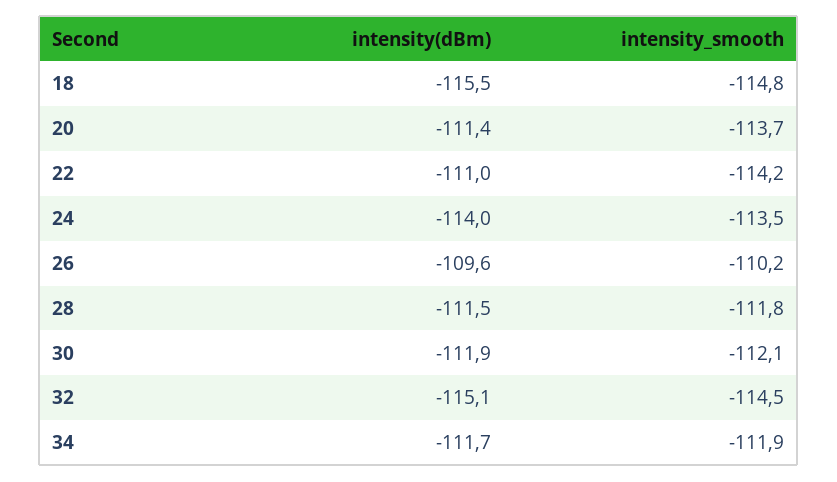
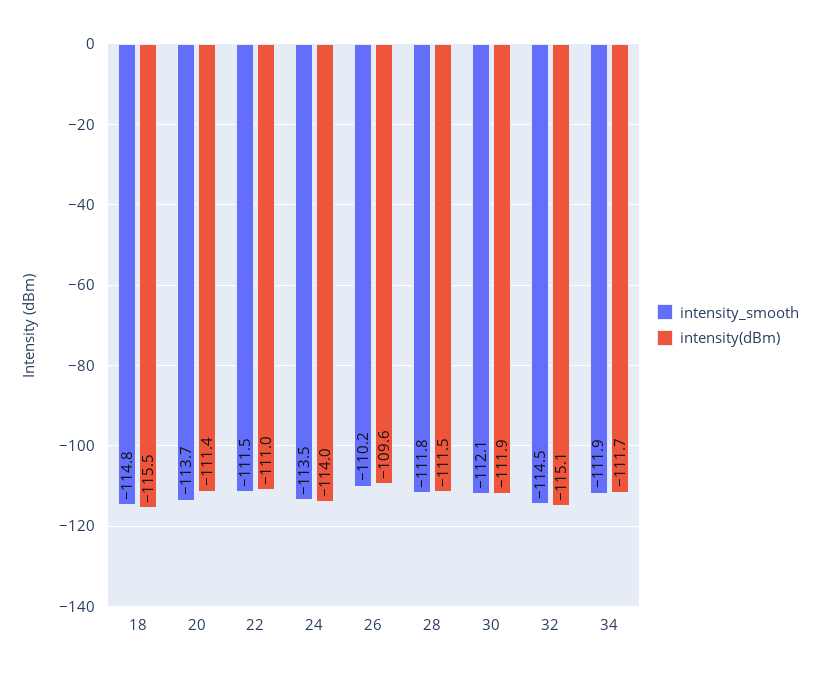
  {
    "intensity(dBm)": {
      "18": -115.5,
      "20": -111.4,
      "22": -111,
      "24": -114,
      "26": -109.6,
      "28": -111.5,
      "30": -111.9,
      "32": -115.1,
      "34": -111.7
    },
    "intensity_smooth": {
      "18": -114.8,
      "20": -113.7,
-     "22": -114.2,
+     "22": -111.5,
      "24": -113.5,
      "26": -110.2,
      "28": -111.8,
      "30": -112.1,
      "32": -114.5,
      "34": -111.9
    }
  }

